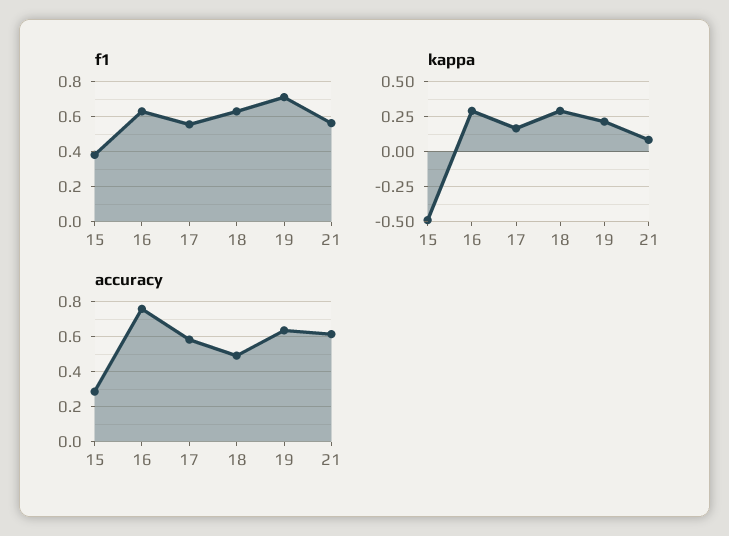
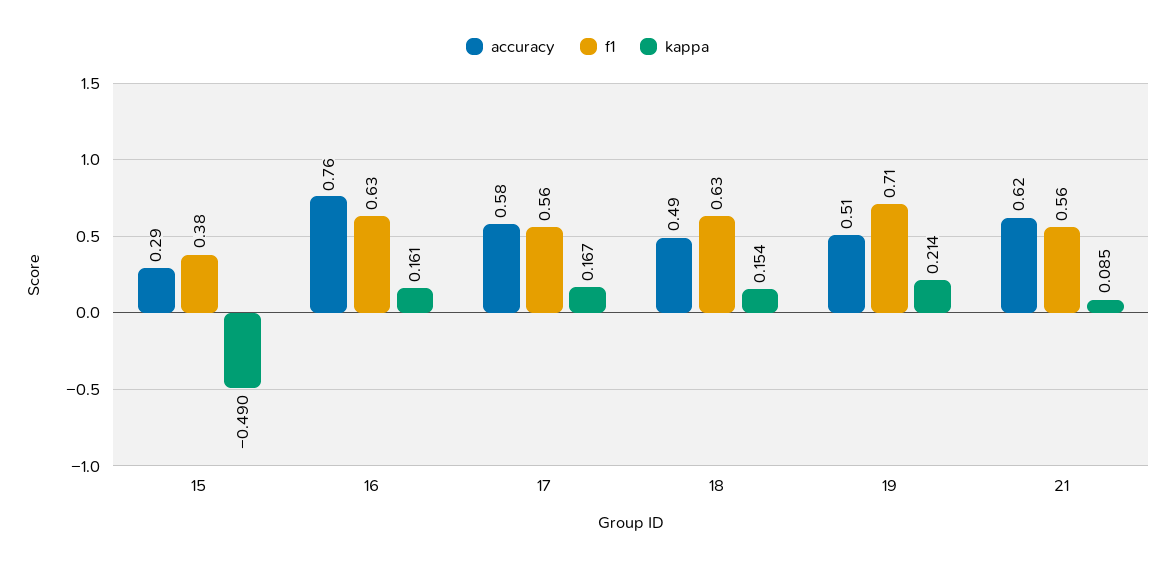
  {
    "f1": {
      "15": 0.38,
      "16": 0.63,
      "17": 0.56,
      "18": 0.63,
      "19": 0.71,
      "21": 0.56
    },
    "kappa": {
      "15": -0.49,
-     "16": 0.3,
+     "16": 0.161,
      "17": 0.167,
-     "18": 0.3,
+     "18": 0.154,
      "19": 0.214,
      "21": 0.085
    },
    "accuracy": {
      "15": 0.29,
      "16": 0.76,
      "17": 0.58,
      "18": 0.49,
-     "19": 0.65,
+     "19": 0.51,
      "21": 0.62
    }
  }

